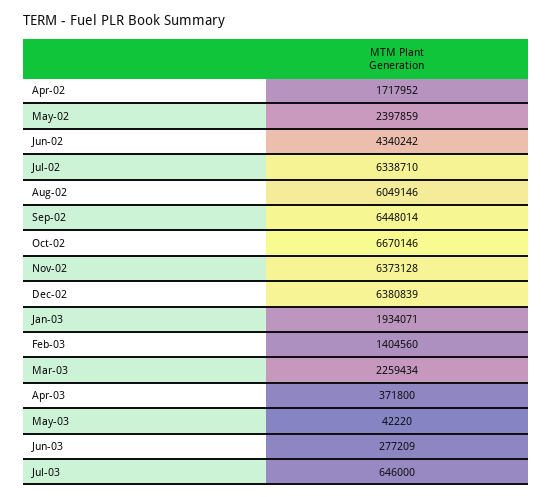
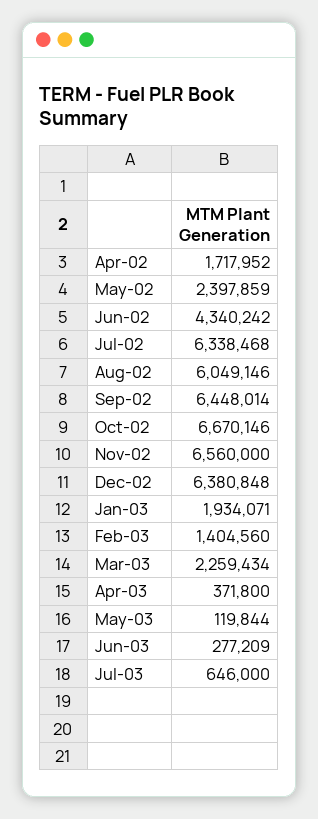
  {
    "Apr-02": 1717952,
    "May-02": 2397859,
    "Jun-02": 4340242,
-   "Jul-02": 6338710,
+   "Jul-02": 6338468,
    "Aug-02": 6049146,
    "Sep-02": 6448014,
    "Oct-02": 6670146,
-   "Nov-02": 6373128,
+   "Nov-02": 6560000,
-   "Dec-02": 6380839,
+   "Dec-02": 6380848,
    "Jan-03": 1934071,
    "Feb-03": 1404560,
    "Mar-03": 2259434,
    "Apr-03": 371800,
-   "May-03": 42220,
+   "May-03": 119844,
    "Jun-03": 277209,
    "Jul-03": 646000
  }

